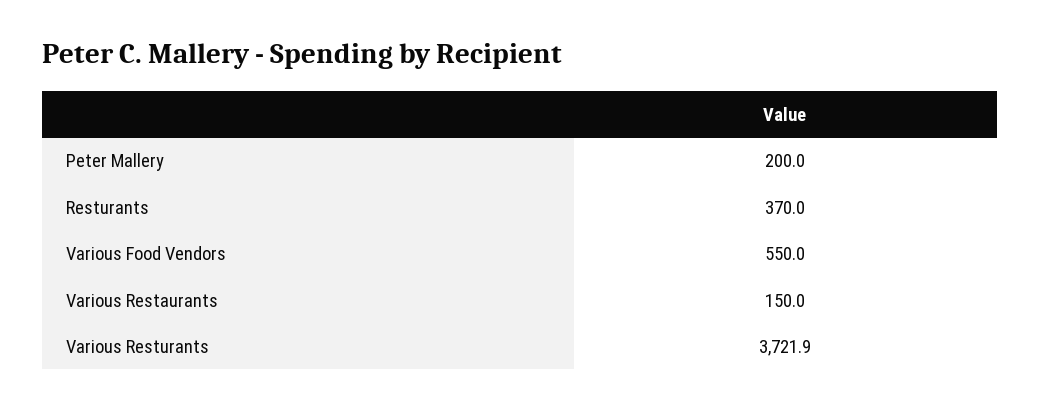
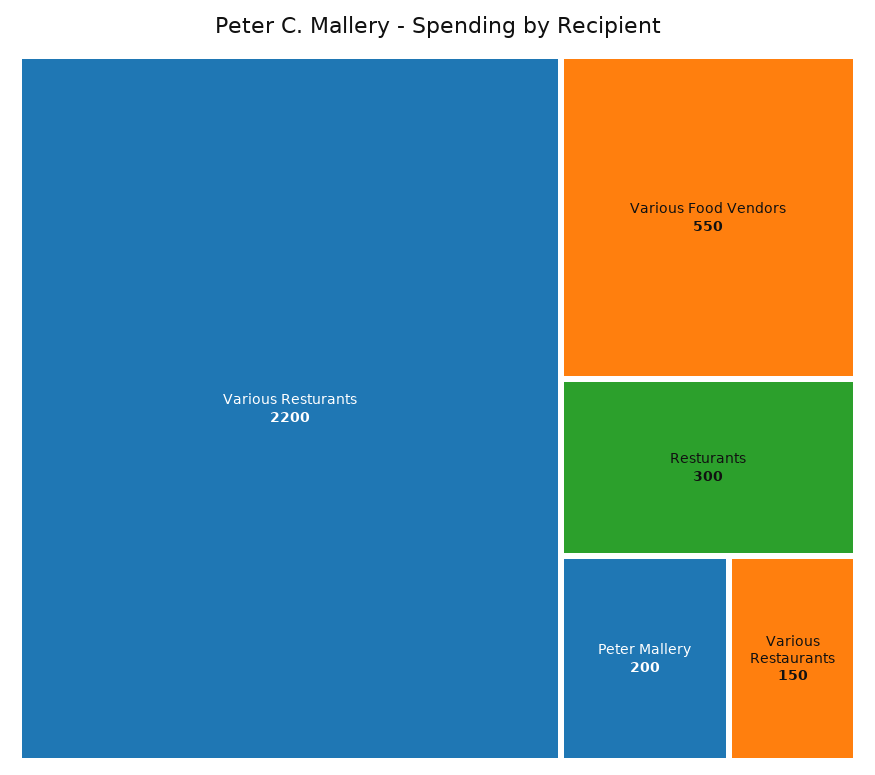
  {
    "Peter Mallery": 200,
-   "Resturants": 370,
+   "Resturants": 300,
    "Various Food Vendors": 550,
    "Various Restaurants": 150,
-   "Various Resturants": 3721.9
+   "Various Resturants": 2200
  }

